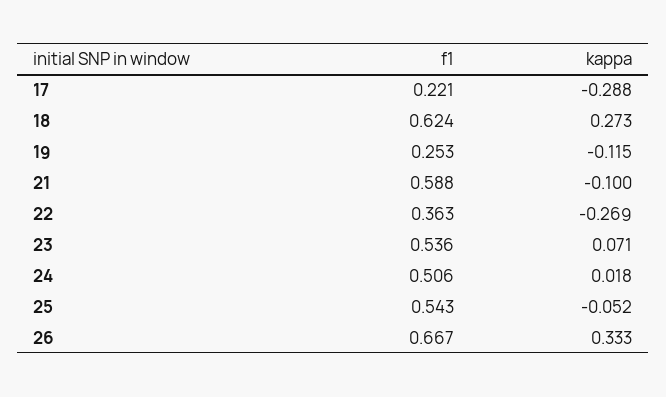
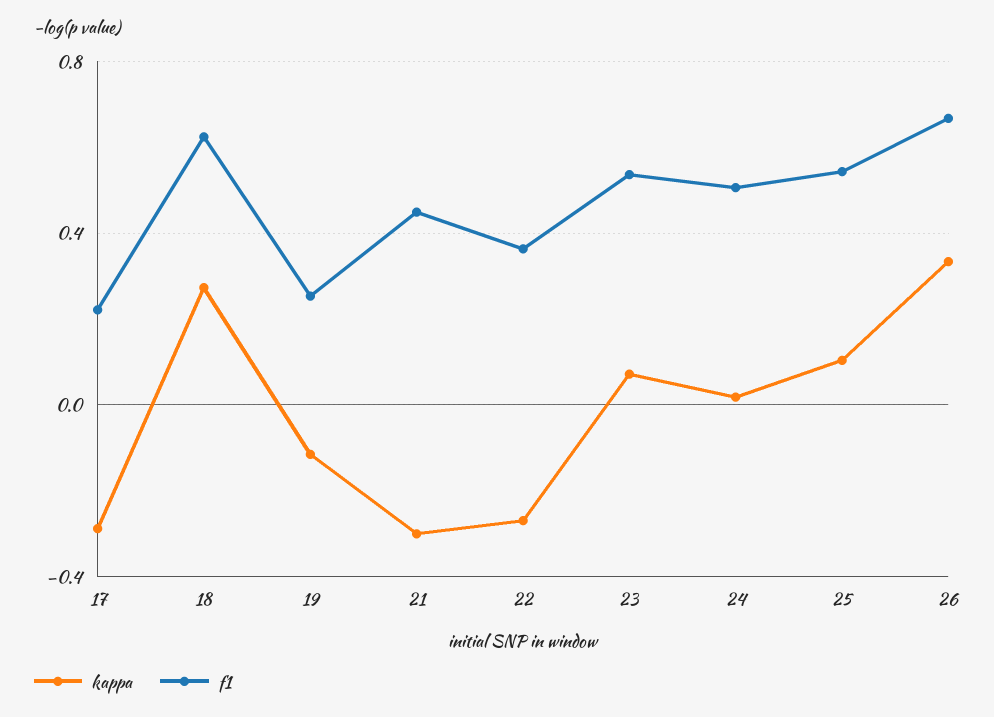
  {
    "f1": {
      "17": 0.221,
      "18": 0.624,
      "19": 0.253,
-     "21": 0.588,
+     "21": 0.45,
      "22": 0.363,
      "23": 0.536,
      "24": 0.506,
      "25": 0.543,
      "26": 0.667
    },
    "kappa": {
      "17": -0.288,
      "18": 0.273,
      "19": -0.115,
-     "21": -0.1,
+     "21": -0.3,
      "22": -0.269,
      "23": 0.071,
      "24": 0.018,
-     "25": -0.052,
+     "25": 0.1,
      "26": 0.333
    }
  }

